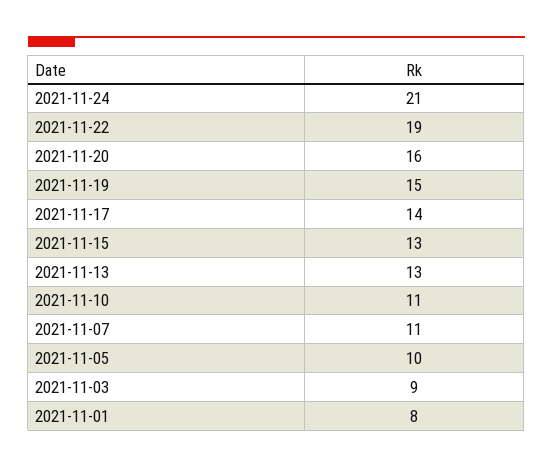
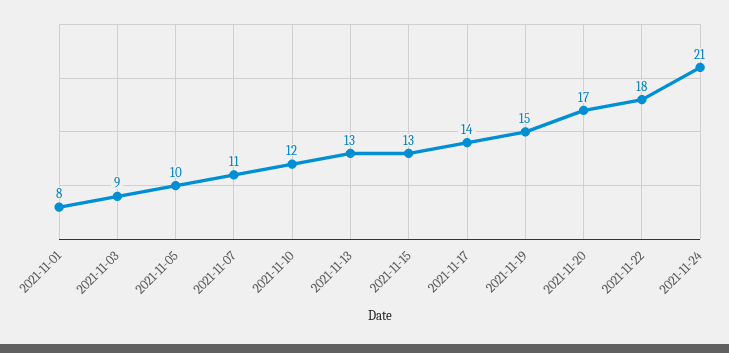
  {
    "2021-11-24": 21,
-   "2021-11-22": 19,
+   "2021-11-22": 18,
-   "2021-11-20": 16,
+   "2021-11-20": 17,
    "2021-11-19": 15,
    "2021-11-17": 14,
    "2021-11-15": 13,
    "2021-11-13": 13,
-   "2021-11-10": 11,
+   "2021-11-10": 12,
    "2021-11-07": 11,
    "2021-11-05": 10,
    "2021-11-03": 9,
    "2021-11-01": 8
  }

